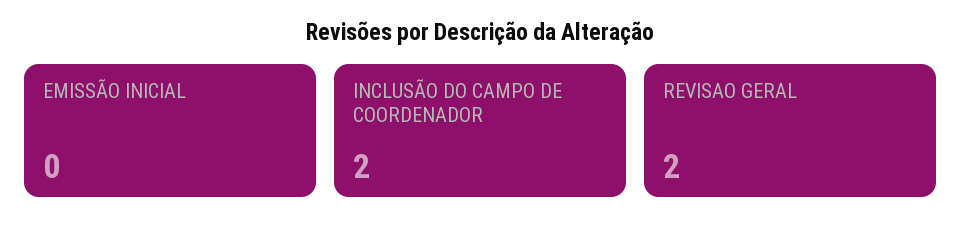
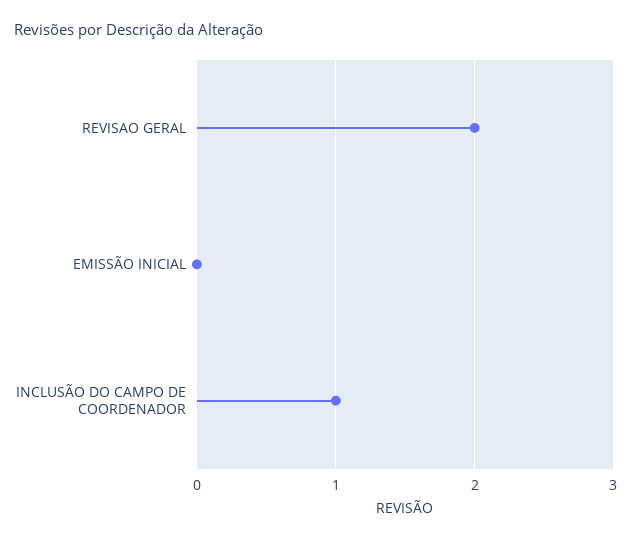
  {
    "EMISSÃO INICIAL": 0,
-   "INCLUSÃO DO CAMPO DE COORDENADOR": 2,
+   "INCLUSÃO DO CAMPO DE COORDENADOR": 1,
    "REVISAO GERAL": 2
  }

